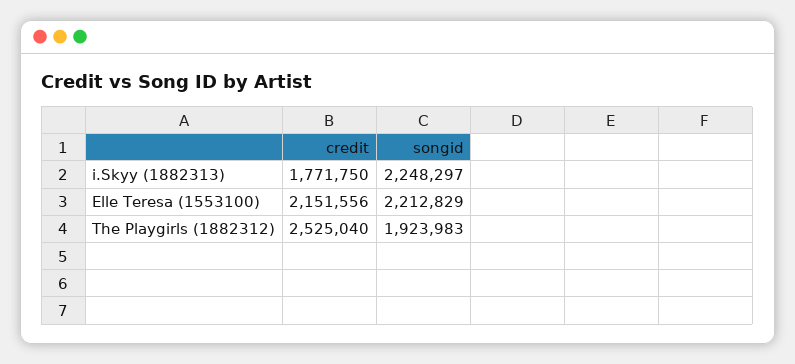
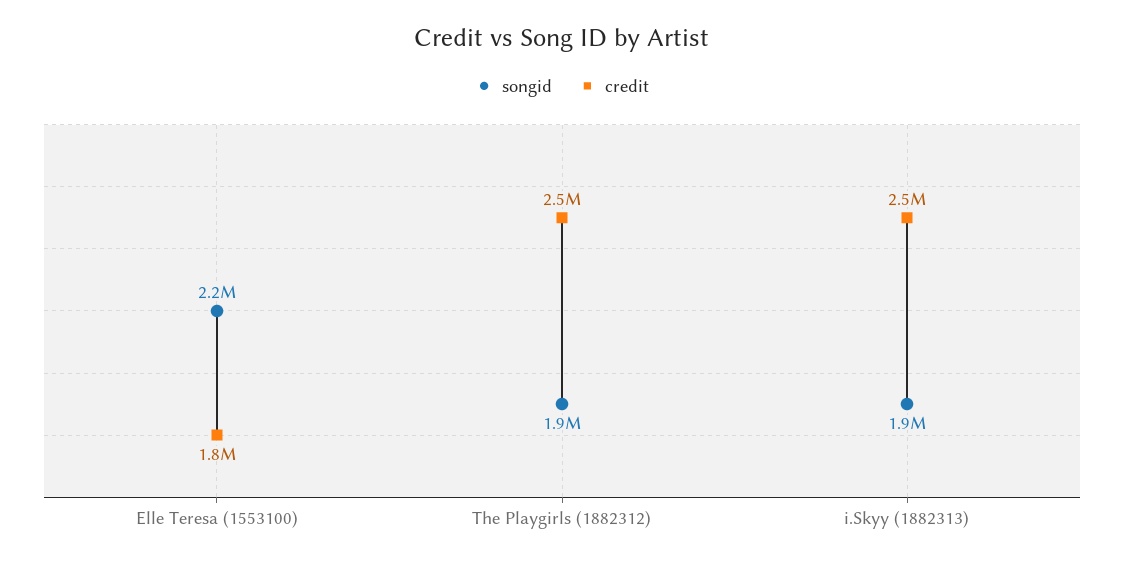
  {
    "credit": {
-     "i.Skyy (1882313)": 1771750,
+     "i.Skyy (1882313)": 2500000,
-     "Elle Teresa (1553100)": 2151556,
+     "Elle Teresa (1553100)": 1800000,
      "The Playgirls (1882312)": 2525040
    },
    "songid": {
-     "i.Skyy (1882313)": 2248297,
+     "i.Skyy (1882313)": 1900000,
      "Elle Teresa (1553100)": 2212829,
      "The Playgirls (1882312)": 1923983
    }
  }

